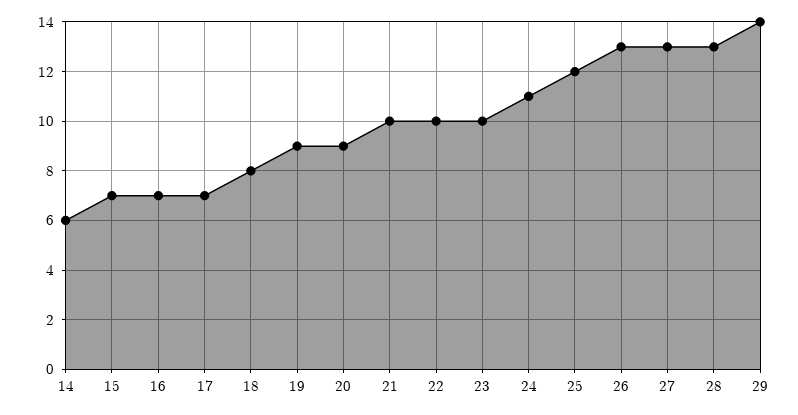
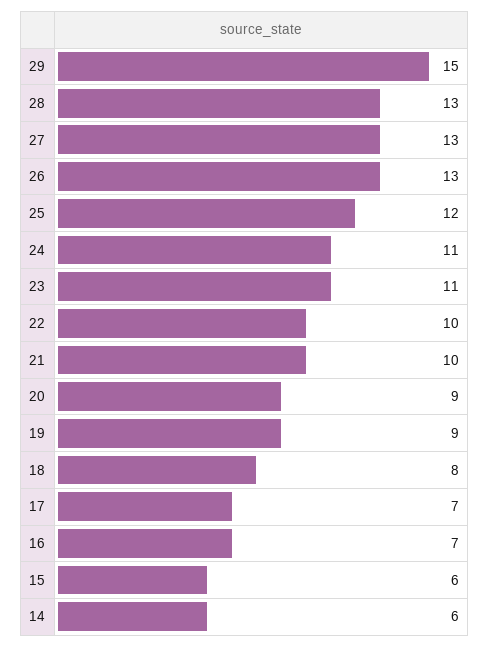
  {
    "14": 6,
-   "15": 7,
+   "15": 6,
    "16": 7,
    "17": 7,
    "18": 8,
    "19": 9,
    "20": 9,
    "21": 10,
    "22": 10,
-   "23": 10,
+   "23": 11,
    "24": 11,
    "25": 12,
    "26": 13,
    "27": 13,
    "28": 13,
-   "29": 14
+   "29": 15
  }

